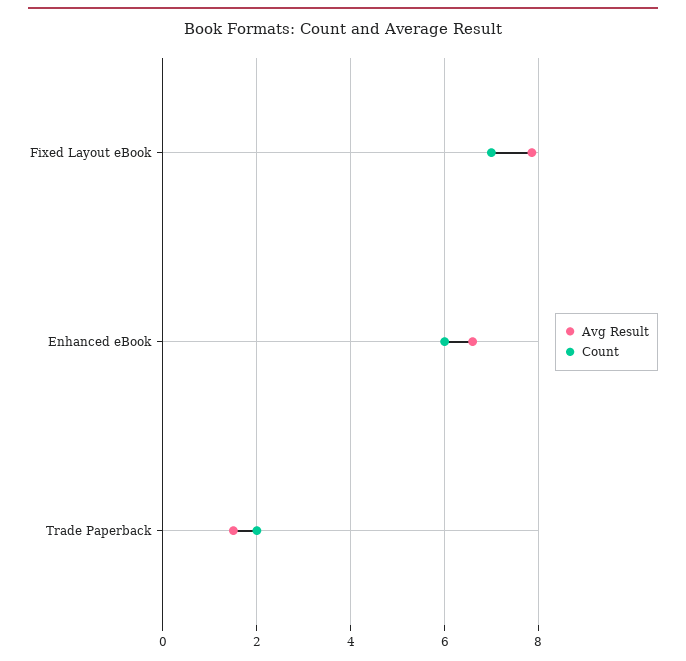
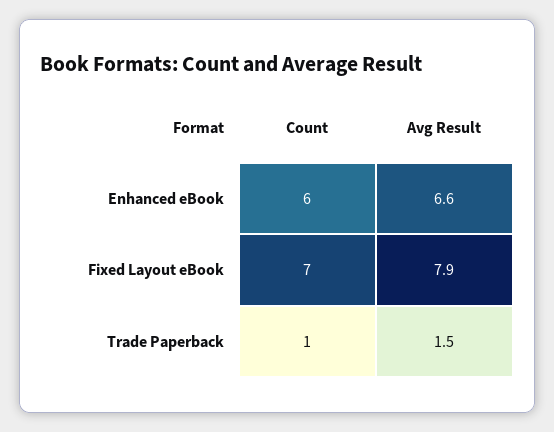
  {
    "Avg Result": {
      "Fixed Layout eBook": 7.9,
      "Enhanced eBook": 6.6,
      "Trade Paperback": 1.5
    },
    "Count": {
      "Fixed Layout eBook": 7,
      "Enhanced eBook": 6,
-     "Trade Paperback": 2
+     "Trade Paperback": 1
    }
  }

